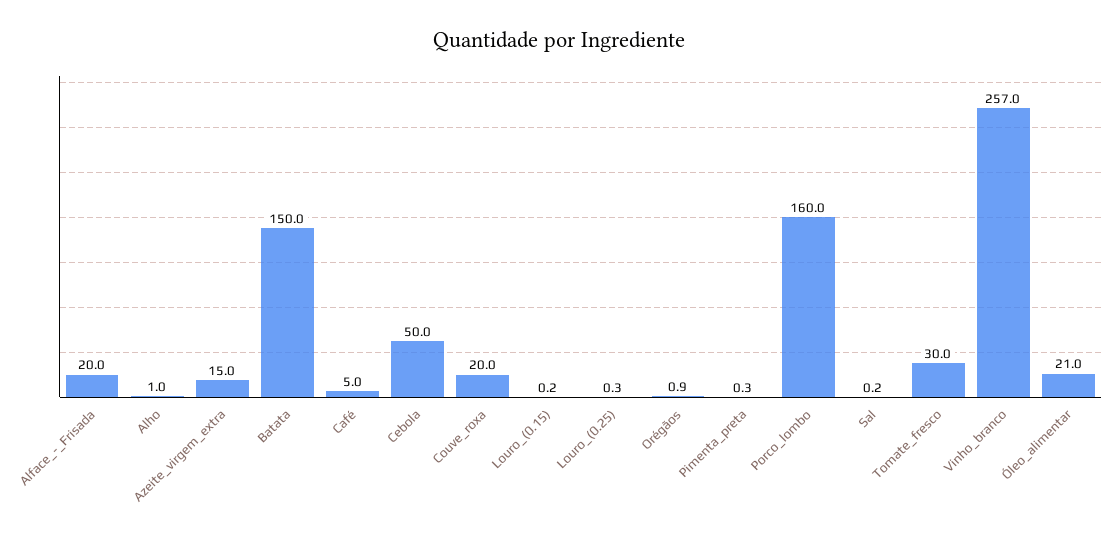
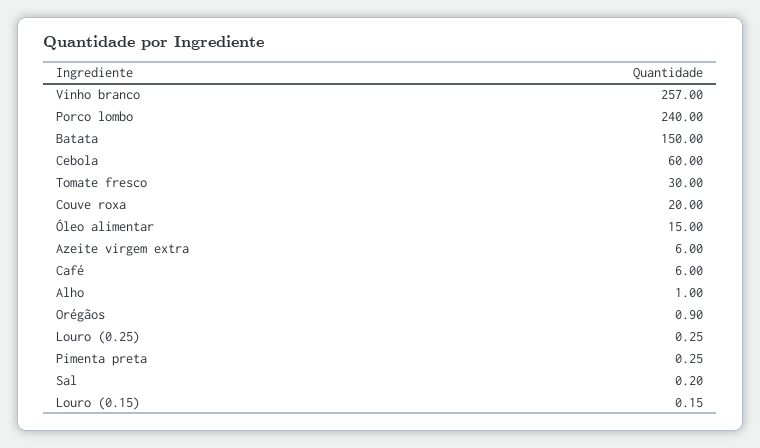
  {
-   "Alface_-_Frisada": 20,
    "Alho": 1,
-   "Azeite_virgem_extra": 15,
+   "Azeite_virgem_extra": 6,
    "Batata": 150,
-   "Café": 5,
+   "Café": 6,
-   "Cebola": 50,
+   "Cebola": 60,
    "Couve_roxa": 20,
    "Louro_(0.15)": 0.15,
    "Louro_(0.25)": 0.25,
    "Orégãos": 0.9,
    "Pimenta_preta": 0.25,
-   "Porco_lombo": 160,
+   "Porco_lombo": 240,
    "Sal": 0.2,
    "Tomate_fresco": 30,
    "Vinho_branco": 257,
-   "Óleo_alimentar": 21
+   "Óleo_alimentar": 15
  }

